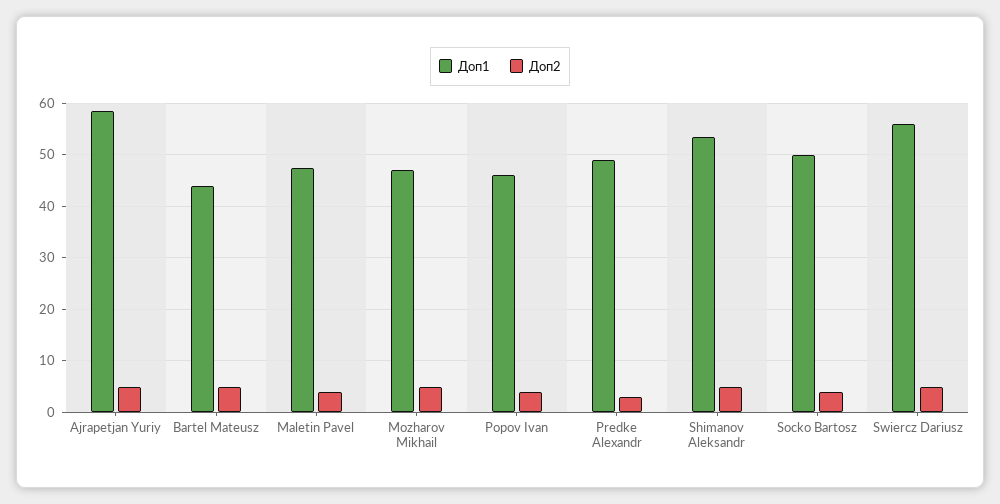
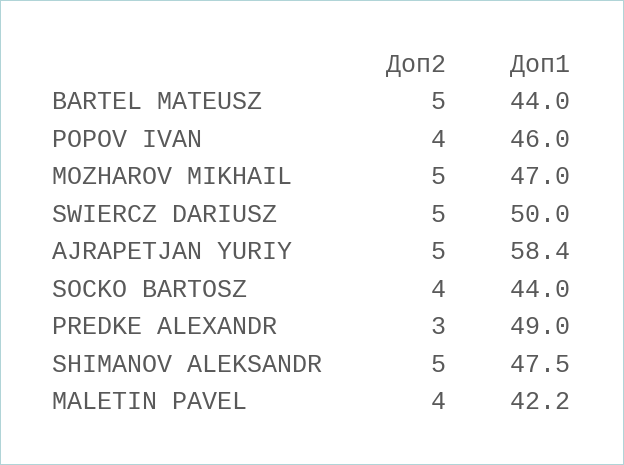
  {
    "Доп1": {
      "Ajrapetjan Yuriy": 58.4,
      "Bartel Mateusz": 44,
-     "Maletin Pavel": 48,
+     "Maletin Pavel": 42.2,
      "Mozharov Mikhail": 47,
      "Popov Ivan": 46,
      "Predke Alexandr": 49,
-     "Shimanov Aleksandr": 54,
+     "Shimanov Aleksandr": 47.5,
-     "Socko Bartosz": 50,
+     "Socko Bartosz": 44,
-     "Swiercz Dariusz": 56
+     "Swiercz Dariusz": 50
    },
    "Доп2": {
      "Ajrapetjan Yuriy": 5,
      "Bartel Mateusz": 5,
      "Maletin Pavel": 4,
      "Mozharov Mikhail": 5,
      "Popov Ivan": 4,
      "Predke Alexandr": 3,
      "Shimanov Aleksandr": 5,
      "Socko Bartosz": 4,
      "Swiercz Dariusz": 5
    }
  }

